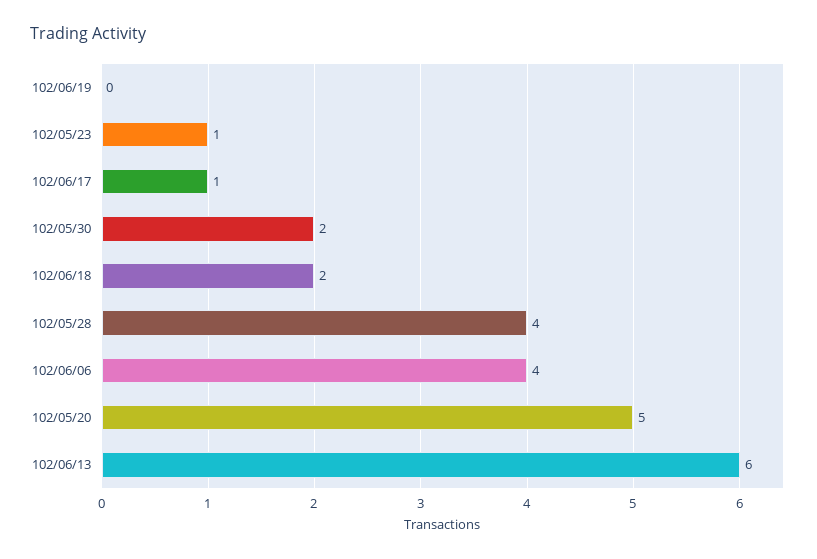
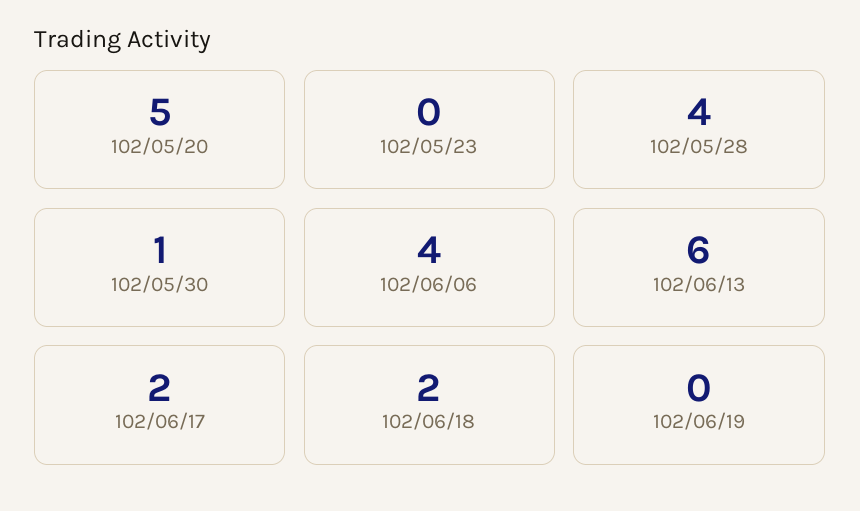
  {
    "102/06/19": 0,
-   "102/05/23": 1,
+   "102/05/23": 0,
-   "102/06/17": 1,
+   "102/06/17": 2,
-   "102/05/30": 2,
+   "102/05/30": 1,
    "102/06/18": 2,
    "102/05/28": 4,
    "102/06/06": 4,
    "102/05/20": 5,
    "102/06/13": 6
  }

